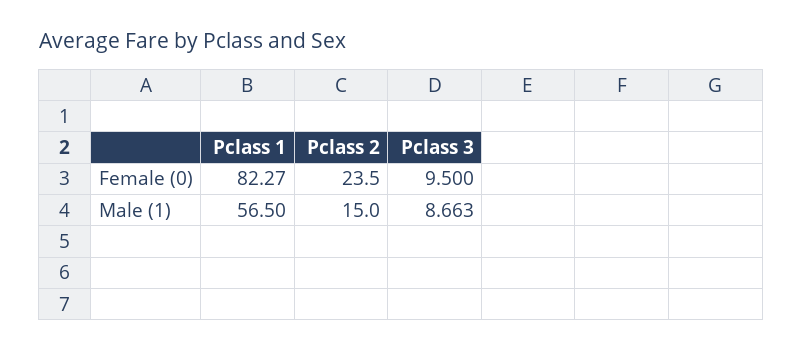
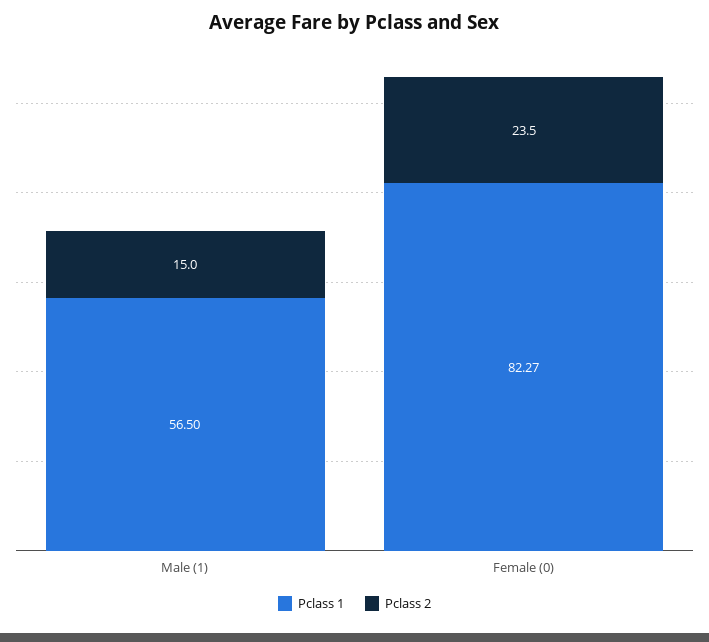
  {
    "Pclass 1": {
      "Female (0)": 82.27,
      "Male (1)": 56.5
    },
    "Pclass 2": {
      "Female (0)": 23.5,
      "Male (1)": 15
-   },
+   }
-   "Pclass 3": {
-     "Female (0)": 9.5,
-     "Male (1)": 8.663
-   }
  }

